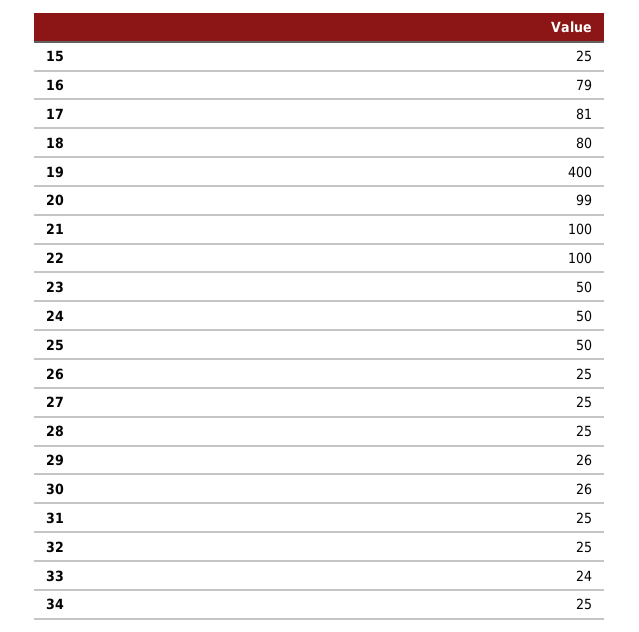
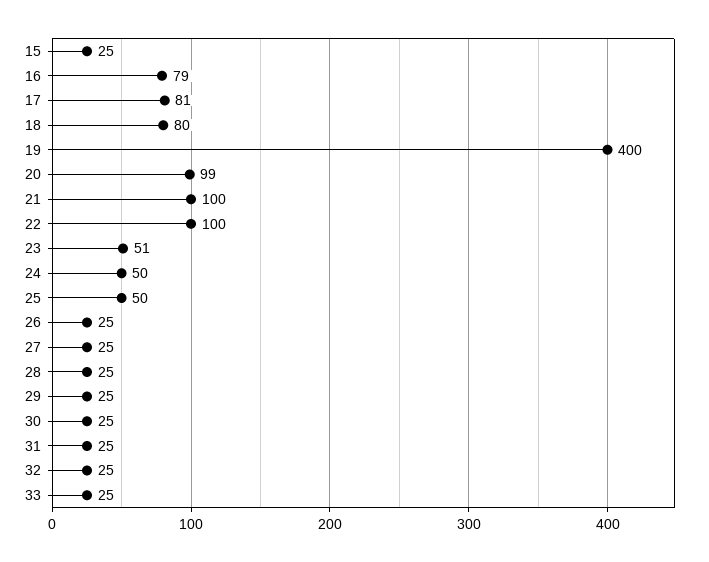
  {
    "15": 25,
    "16": 79,
    "17": 81,
    "18": 80,
    "19": 400,
    "20": 99,
    "21": 100,
    "22": 100,
-   "23": 50,
+   "23": 51,
    "24": 50,
    "25": 50,
    "26": 25,
    "27": 25,
    "28": 25,
-   "29": 26,
+   "29": 25,
-   "30": 26,
+   "30": 25,
    "31": 25,
    "32": 25,
-   "33": 24,
+   "33": 25
-   "34": 25
  }

